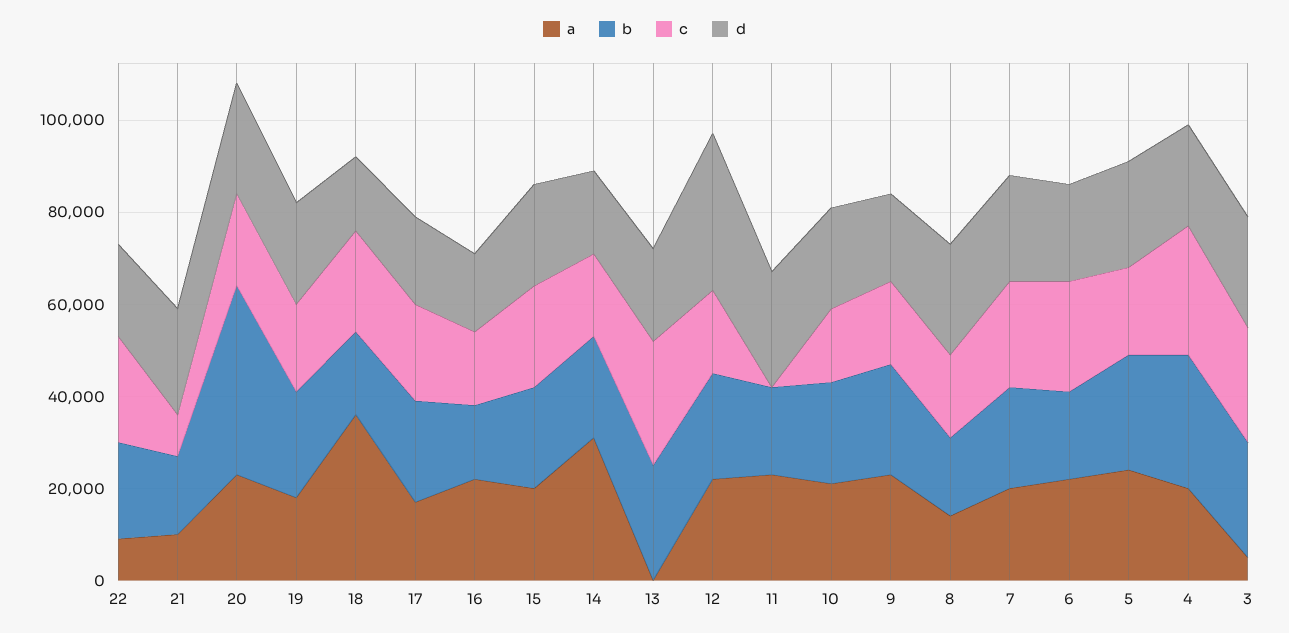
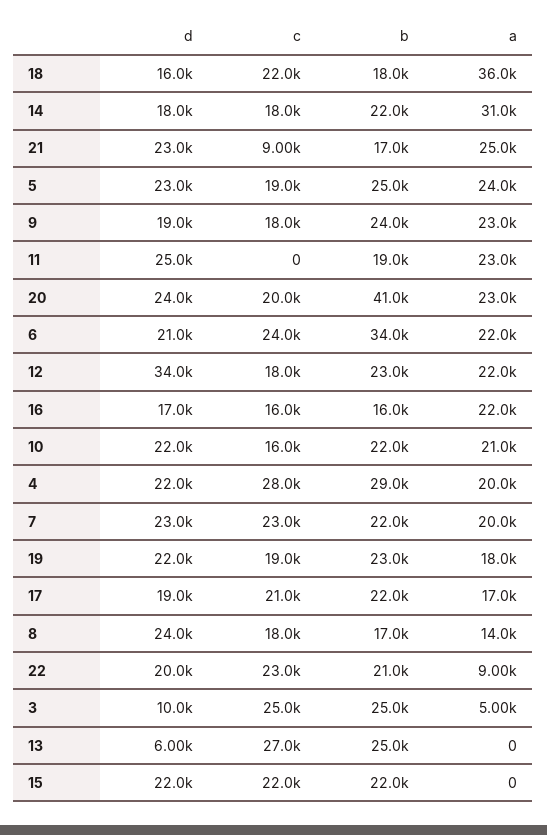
  {
    "a": {
      "22": 9000,
-     "21": 10000,
+     "21": 25000,
      "20": 23000,
      "19": 18000,
      "18": 36000,
      "17": 17000,
      "16": 22000,
-     "15": 20000,
+     "15": 0,
      "14": 31000,
      "13": 0,
      "12": 22000,
      "11": 23000,
      "10": 21000,
      "9": 23000,
      "8": 14000,
      "7": 20000,
      "6": 22000,
      "5": 24000,
      "4": 20000,
      "3": 5000
    },
    "b": {
      "22": 21000,
      "21": 17000,
      "20": 41000,
      "19": 23000,
      "18": 18000,
      "17": 22000,
      "16": 16000,
      "15": 22000,
      "14": 22000,
      "13": 25000,
      "12": 23000,
      "11": 19000,
      "10": 22000,
      "9": 24000,
      "8": 17000,
      "7": 22000,
-     "6": 20000,
+     "6": 34000,
      "5": 25000,
      "4": 29000,
      "3": 25000
    },
    "c": {
      "22": 23000,
      "21": 9000,
      "20": 20000,
      "19": 19000,
      "18": 22000,
      "17": 21000,
      "16": 16000,
      "15": 22000,
      "14": 18000,
      "13": 27000,
      "12": 18000,
      "11": 0,
      "10": 16000,
      "9": 18000,
      "8": 18000,
      "7": 23000,
      "6": 24000,
      "5": 19000,
      "4": 28000,
      "3": 25000
    },
    "d": {
      "22": 20000,
      "21": 23000,
      "20": 24000,
      "19": 22000,
      "18": 16000,
      "17": 19000,
      "16": 17000,
      "15": 22000,
      "14": 18000,
-     "13": 20000,
+     "13": 6000,
      "12": 34000,
      "11": 25000,
      "10": 22000,
      "9": 19000,
      "8": 24000,
      "7": 23000,
      "6": 21000,
      "5": 23000,
      "4": 22000,
-     "3": 25000
+     "3": 10000
    }
  }

